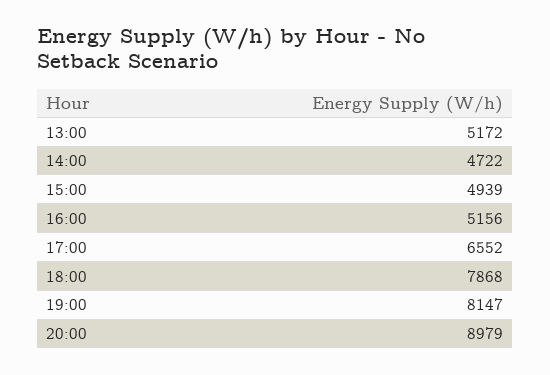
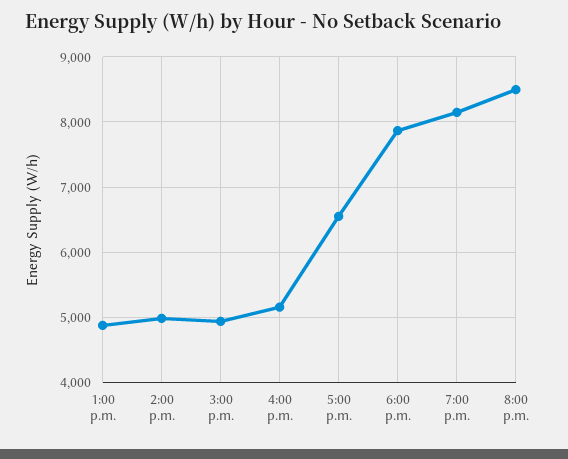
  {
-   "13:00": 5172,
+   "13:00": 4900,
-   "14:00": 4722,
+   "14:00": 5000,
    "15:00": 4939,
    "16:00": 5156,
    "17:00": 6552,
    "18:00": 7868,
    "19:00": 8147,
-   "20:00": 8979
+   "20:00": 8500
  }

